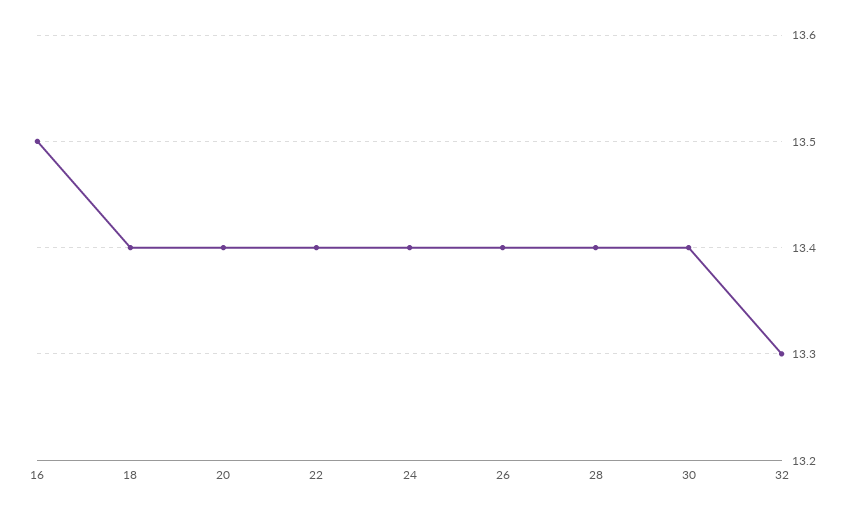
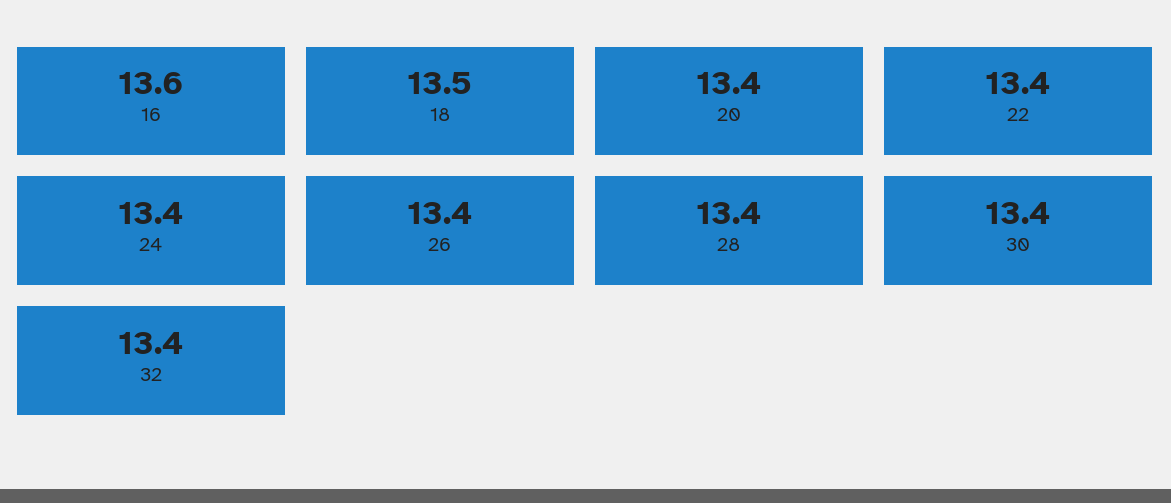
  {
-   "16": 13.5,
+   "16": 13.6,
-   "18": 13.4,
+   "18": 13.5,
    "20": 13.4,
    "22": 13.4,
    "24": 13.4,
    "26": 13.4,
    "28": 13.4,
    "30": 13.4,
-   "32": 13.3
+   "32": 13.4
  }

